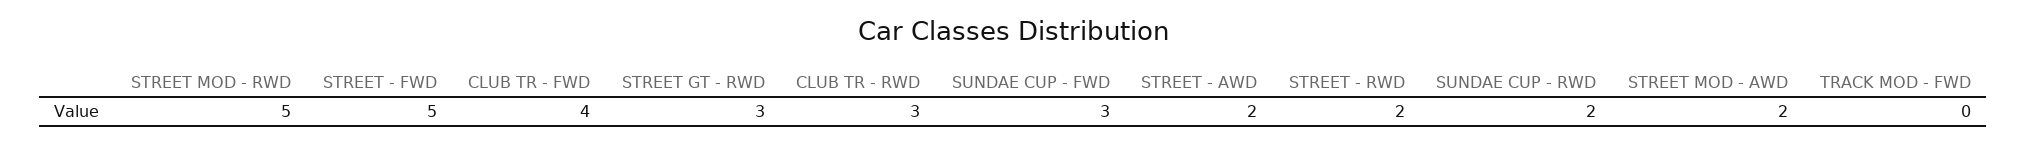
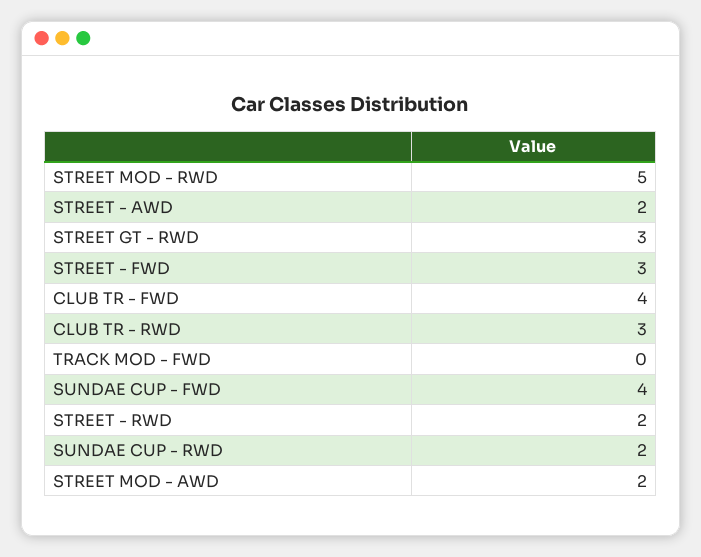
  {
    "STREET MOD - RWD": 5,
-   "STREET - FWD": 5,
+   "STREET - FWD": 3,
    "CLUB TR - FWD": 4,
    "STREET GT - RWD": 3,
    "CLUB TR - RWD": 3,
-   "SUNDAE CUP - FWD": 3,
+   "SUNDAE CUP - FWD": 4,
    "STREET - AWD": 2,
    "STREET - RWD": 2,
    "SUNDAE CUP - RWD": 2,
    "STREET MOD - AWD": 2,
    "TRACK MOD - FWD": 0
  }

